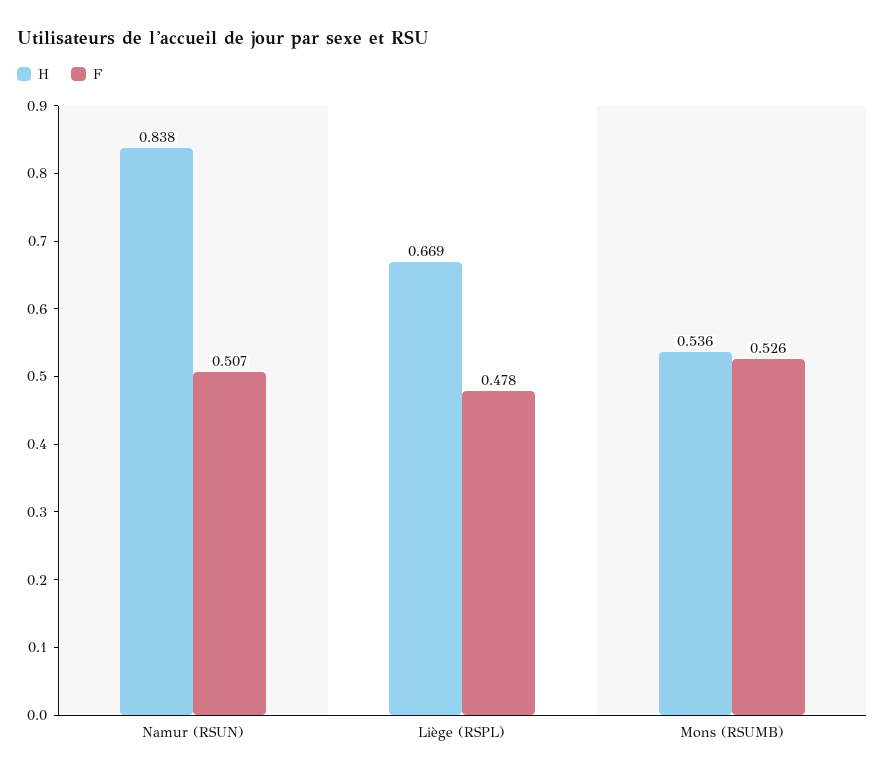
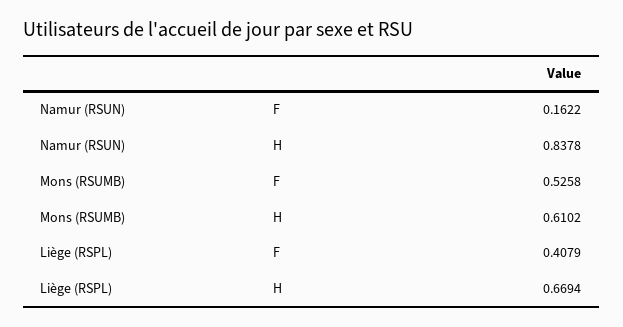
  {
    "H": {
      "Namur (RSUN)": 0.8378,
      "Liège (RSPL)": 0.6694,
-     "Mons (RSUMB)": 0.536
+     "Mons (RSUMB)": 0.6102
    },
    "F": {
-     "Namur (RSUN)": 0.507,
+     "Namur (RSUN)": 0.1622,
-     "Liège (RSPL)": 0.478,
+     "Liège (RSPL)": 0.4079,
      "Mons (RSUMB)": 0.5258
    }
  }

